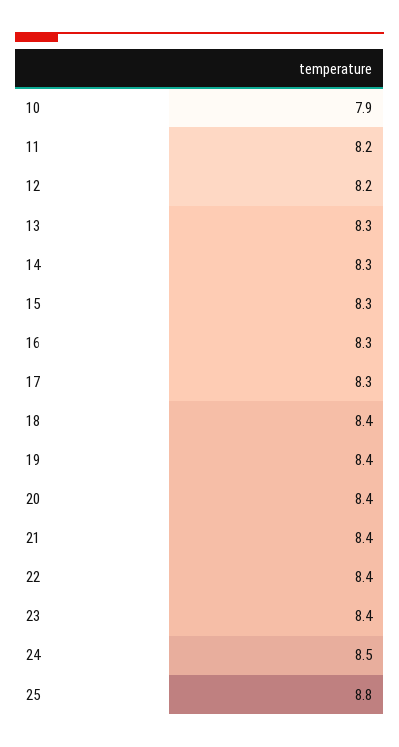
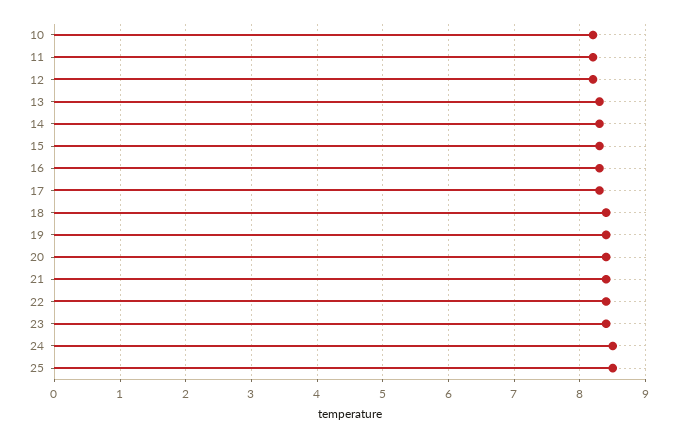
  {
-   "10": 7.9,
+   "10": 8.2,
    "11": 8.2,
    "12": 8.2,
    "13": 8.3,
    "14": 8.3,
    "15": 8.3,
    "16": 8.3,
    "17": 8.3,
    "18": 8.4,
    "19": 8.4,
    "20": 8.4,
    "21": 8.4,
    "22": 8.4,
    "23": 8.4,
    "24": 8.5,
-   "25": 8.8
+   "25": 8.5
  }

